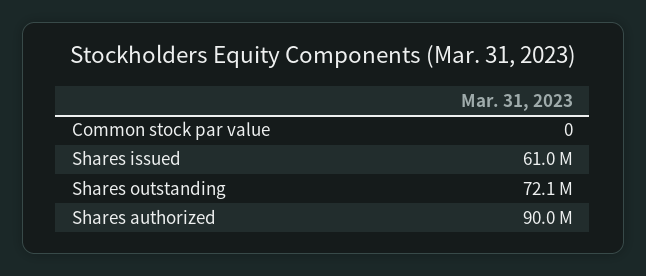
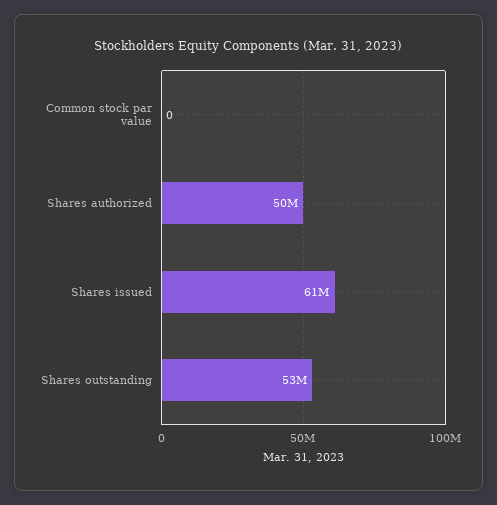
  {
    "Common stock par value": 0,
    "Shares issued": 61000000,
-   "Shares outstanding": 72100000,
+   "Shares outstanding": 53000000,
-   "Shares authorized": 90000000
+   "Shares authorized": 50000000
  }

